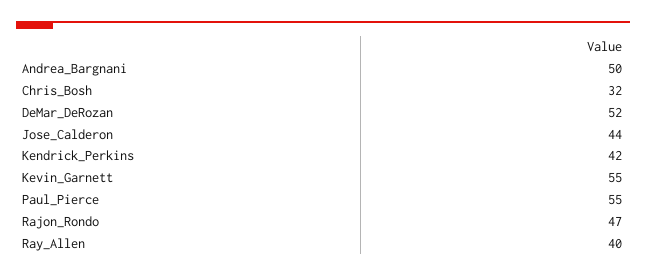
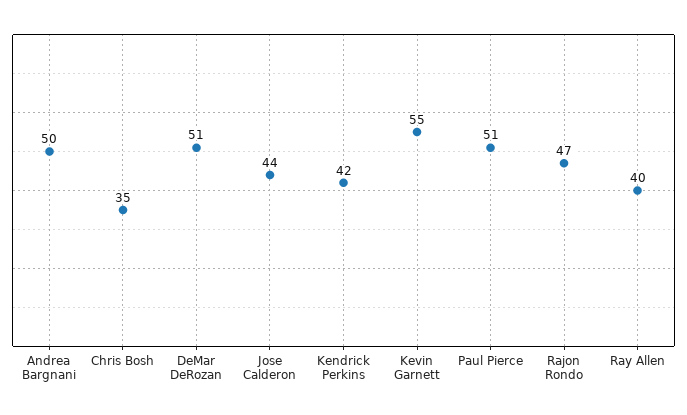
  {
    "Andrea_Bargnani": 50,
-   "Chris_Bosh": 32,
+   "Chris_Bosh": 35,
-   "DeMar_DeRozan": 52,
+   "DeMar_DeRozan": 51,
    "Jose_Calderon": 44,
    "Kendrick_Perkins": 42,
    "Kevin_Garnett": 55,
-   "Paul_Pierce": 55,
+   "Paul_Pierce": 51,
    "Rajon_Rondo": 47,
    "Ray_Allen": 40
  }

